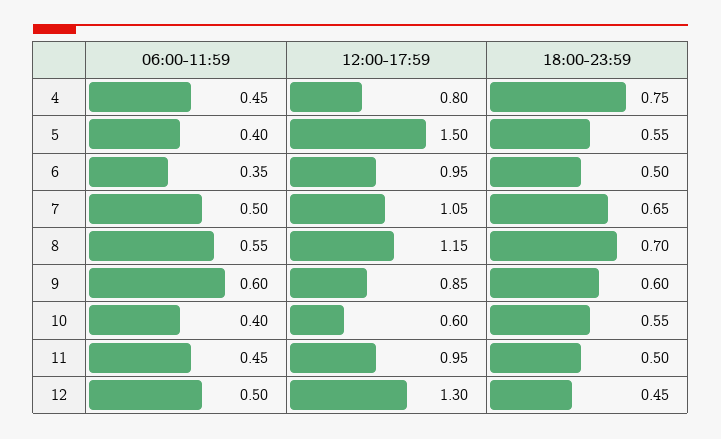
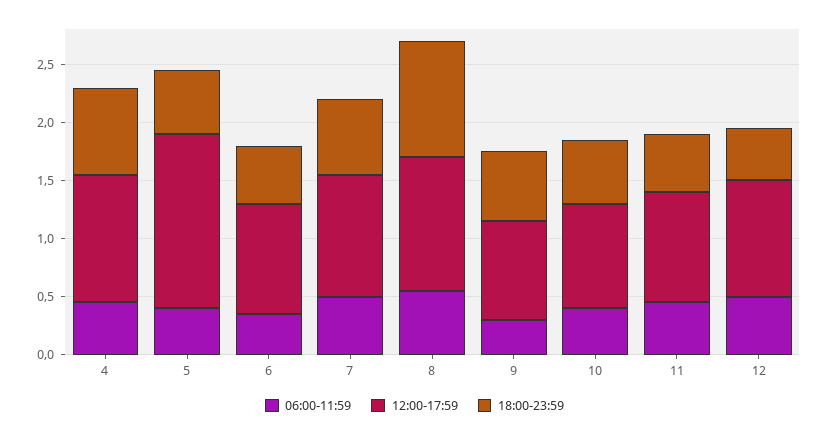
  {
    "06:00-11:59": {
      "4": 0.45,
      "5": 0.4,
      "6": 0.35,
      "7": 0.5,
      "8": 0.55,
-     "9": 0.6,
+     "9": 0.3,
      "10": 0.4,
      "11": 0.45,
      "12": 0.5
    },
    "12:00-17:59": {
-     "4": 0.8,
+     "4": 1.1,
      "5": 1.5,
      "6": 0.95,
      "7": 1.05,
      "8": 1.15,
      "9": 0.85,
-     "10": 0.6,
+     "10": 0.9,
      "11": 0.95,
-     "12": 1.3
+     "12": 1
    },
    "18:00-23:59": {
      "4": 0.75,
      "5": 0.55,
      "6": 0.5,
      "7": 0.65,
-     "8": 0.7,
+     "8": 1,
      "9": 0.6,
      "10": 0.55,
      "11": 0.5,
      "12": 0.45
    }
  }

